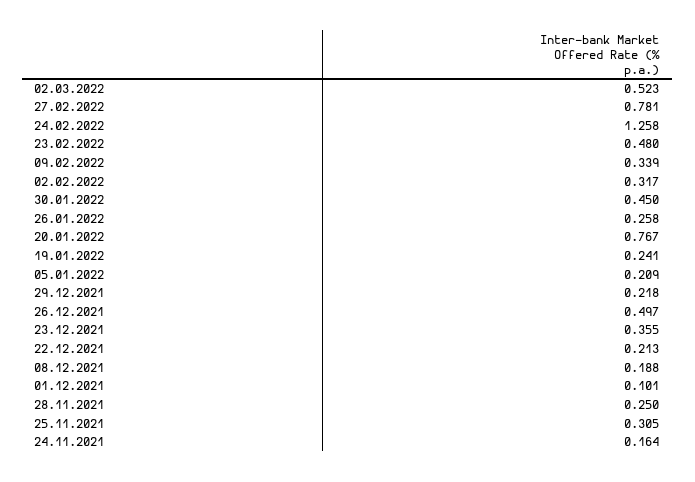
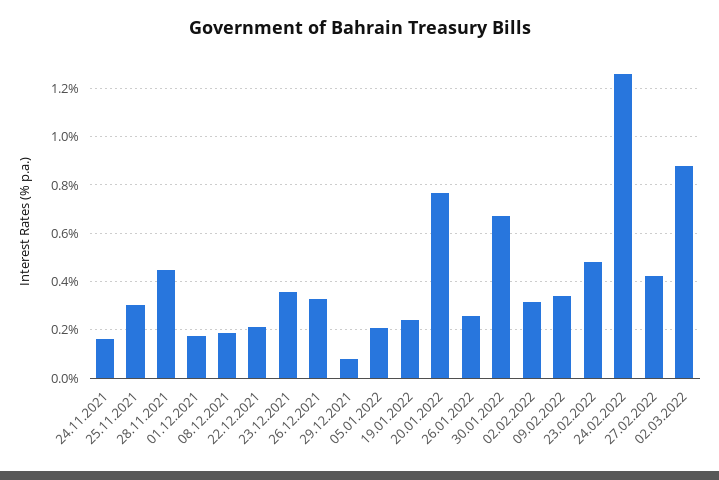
  {
-   "02.03.2022": 0.523,
+   "02.03.2022": 0.875,
-   "27.02.2022": 0.781,
+   "27.02.2022": 0.425,
    "24.02.2022": 1.258,
    "23.02.2022": 0.48,
    "09.02.2022": 0.339,
    "02.02.2022": 0.317,
-   "30.01.2022": 0.45,
+   "30.01.2022": 0.675,
    "26.01.2022": 0.258,
    "20.01.2022": 0.767,
    "19.01.2022": 0.241,
    "05.01.2022": 0.209,
-   "29.12.2021": 0.218,
+   "29.12.2021": 0.075,
-   "26.12.2021": 0.497,
+   "26.12.2021": 0.325,
    "23.12.2021": 0.355,
    "22.12.2021": 0.213,
    "08.12.2021": 0.188,
-   "01.12.2021": 0.101,
+   "01.12.2021": 0.175,
-   "28.11.2021": 0.25,
+   "28.11.2021": 0.45,
    "25.11.2021": 0.305,
    "24.11.2021": 0.164
  }

